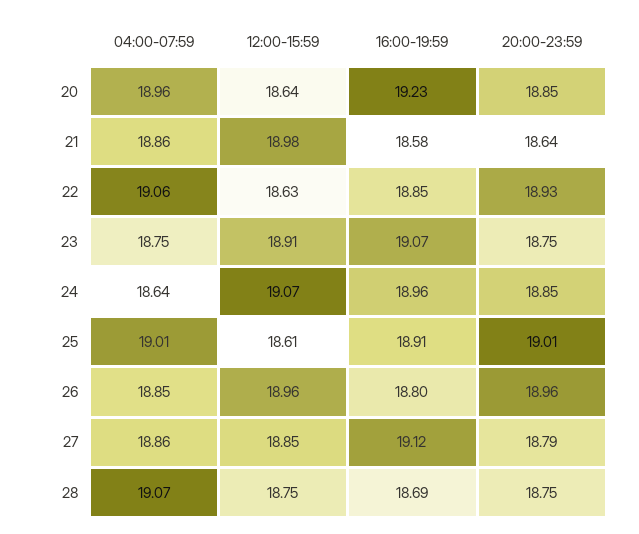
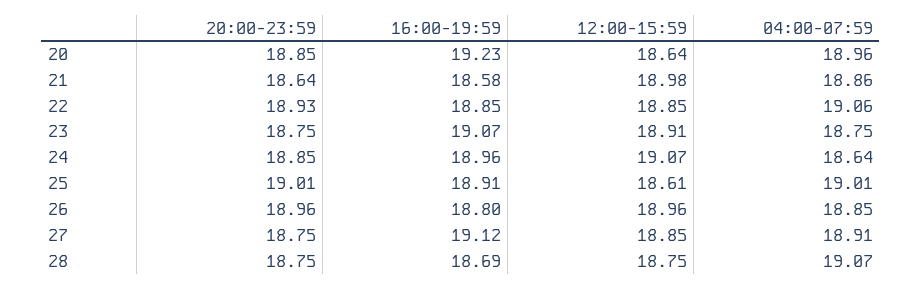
  {
    "04:00-07:59": {
      "20": 18.96,
      "21": 18.86,
      "22": 19.06,
      "23": 18.75,
      "24": 18.64,
      "25": 19.01,
      "26": 18.85,
-     "27": 18.86,
+     "27": 18.91,
      "28": 19.07
    },
    "12:00-15:59": {
      "20": 18.64,
      "21": 18.98,
-     "22": 18.63,
+     "22": 18.85,
      "23": 18.91,
      "24": 19.07,
      "25": 18.61,
      "26": 18.96,
      "27": 18.85,
      "28": 18.75
    },
    "16:00-19:59": {
      "20": 19.23,
      "21": 18.58,
      "22": 18.85,
      "23": 19.07,
      "24": 18.96,
      "25": 18.91,
      "26": 18.8,
      "27": 19.12,
      "28": 18.69
    },
    "20:00-23:59": {
      "20": 18.85,
      "21": 18.64,
      "22": 18.93,
      "23": 18.75,
      "24": 18.85,
      "25": 19.01,
      "26": 18.96,
-     "27": 18.79,
+     "27": 18.75,
      "28": 18.75
    }
  }

